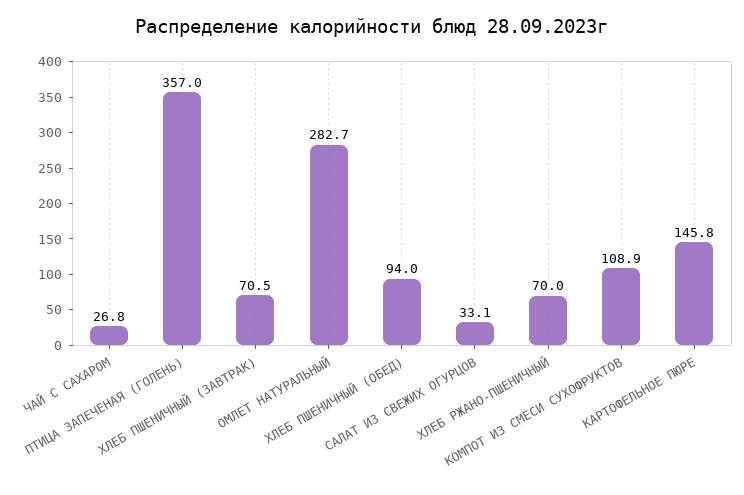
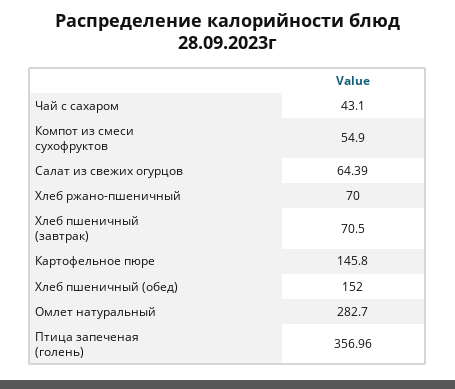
  {
-   "ЧАЙ С САХАРОМ": 26.8,
+   "ЧАЙ С САХАРОМ": 43.1,
    "ПТИЦА ЗАПЕЧЕНАЯ (ГОЛЕНЬ)": 356.96,
    "ХЛЕБ ПШЕНИЧНЫЙ (ЗАВТРАК)": 70.5,
    "ОМЛЕТ НАТУРАЛЬНЫЙ": 282.7,
-   "ХЛЕБ ПШЕНИЧНЫЙ (ОБЕД)": 94,
+   "ХЛЕБ ПШЕНИЧНЫЙ (ОБЕД)": 152,
-   "САЛАТ ИЗ СВЕЖИХ ОГУРЦОВ": 33.1,
+   "САЛАТ ИЗ СВЕЖИХ ОГУРЦОВ": 64.39,
    "ХЛЕБ РЖАНО-ПШЕНИЧНЫЙ": 70,
-   "КОМПОТ ИЗ СМЕСИ СУХОФРУКТОВ": 108.9,
+   "КОМПОТ ИЗ СМЕСИ СУХОФРУКТОВ": 54.9,
    "КАРТОФЕЛЬНОЕ ПЮРЕ": 145.8
  }

